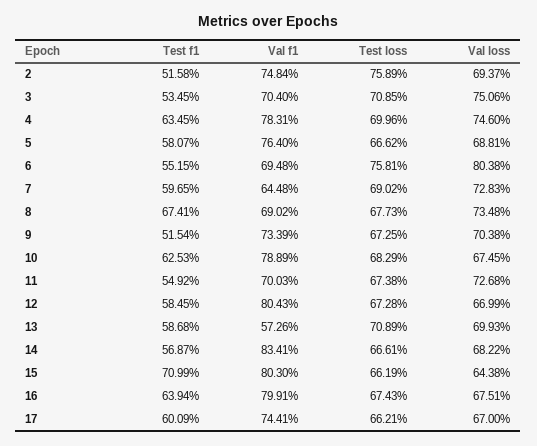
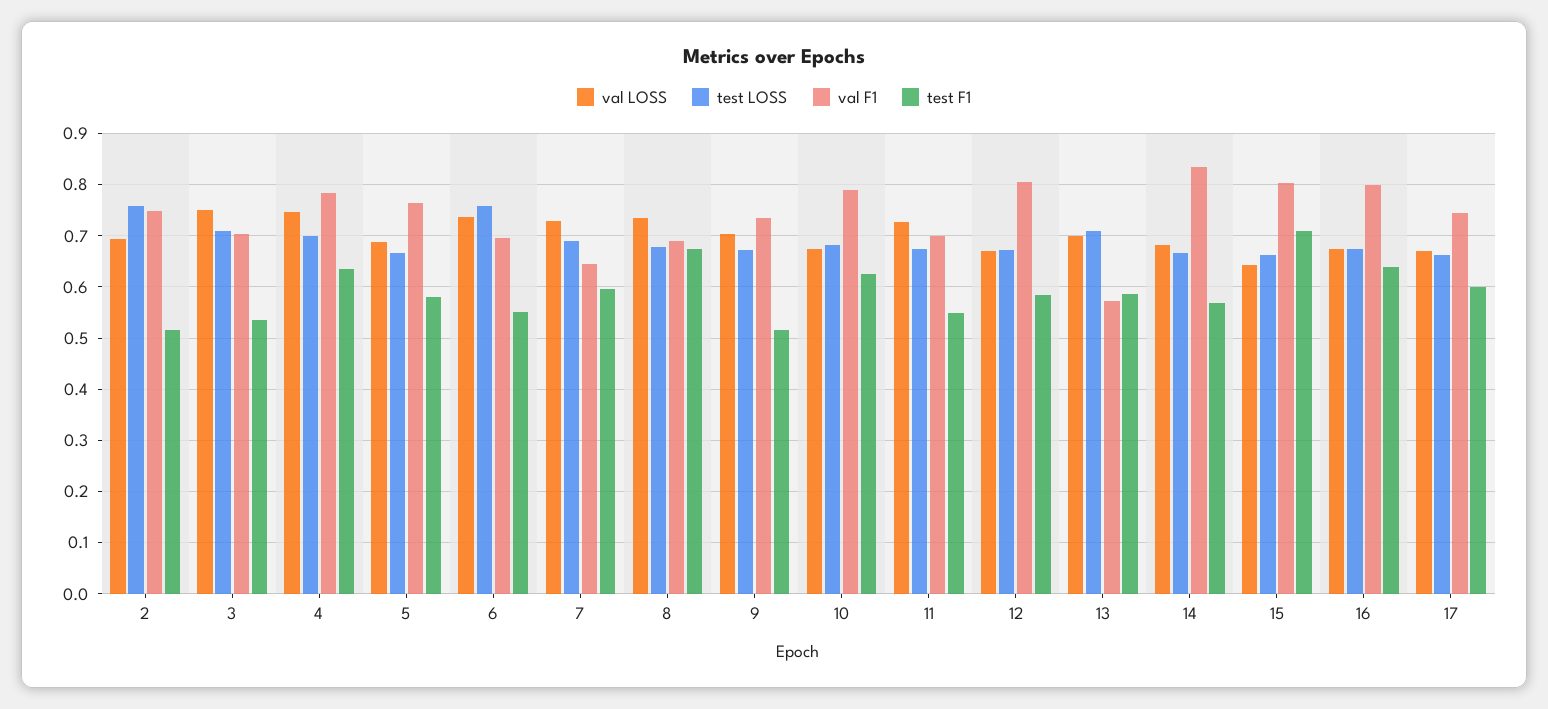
  {
    "Test f1": {
      "2": 0.5158,
      "3": 0.5345,
      "4": 0.6345,
      "5": 0.5807,
      "6": 0.5515,
      "7": 0.5965,
      "8": 0.6741,
      "9": 0.5154,
      "10": 0.6253,
      "11": 0.5492,
      "12": 0.5845,
      "13": 0.5868,
      "14": 0.5687,
      "15": 0.7099,
      "16": 0.6394,
      "17": 0.6009
    },
    "Val f1": {
      "2": 0.7484,
      "3": 0.704,
      "4": 0.7831,
      "5": 0.764,
      "6": 0.6948,
      "7": 0.6448,
      "8": 0.6902,
      "9": 0.7339,
      "10": 0.7889,
      "11": 0.7003,
      "12": 0.8043,
      "13": 0.5726,
      "14": 0.8341,
      "15": 0.803,
      "16": 0.7991,
      "17": 0.7441
    },
    "Test loss": {
      "2": 0.7589,
      "3": 0.7085,
      "4": 0.6996,
      "5": 0.6662,
      "6": 0.7581,
      "7": 0.6902,
      "8": 0.6773,
      "9": 0.6725,
      "10": 0.6829,
      "11": 0.6738,
      "12": 0.6728,
      "13": 0.7089,
      "14": 0.6661,
      "15": 0.6619,
      "16": 0.6743,
      "17": 0.6621
    },
    "Val loss": {
      "2": 0.6937,
      "3": 0.7506,
      "4": 0.746,
      "5": 0.6881,
-     "6": 0.8038,
+     "6": 0.74,
      "7": 0.7283,
      "8": 0.7348,
      "9": 0.7038,
      "10": 0.6745,
      "11": 0.7268,
      "12": 0.6699,
      "13": 0.6993,
      "14": 0.6822,
      "15": 0.6438,
      "16": 0.6751,
      "17": 0.67
    }
  }

